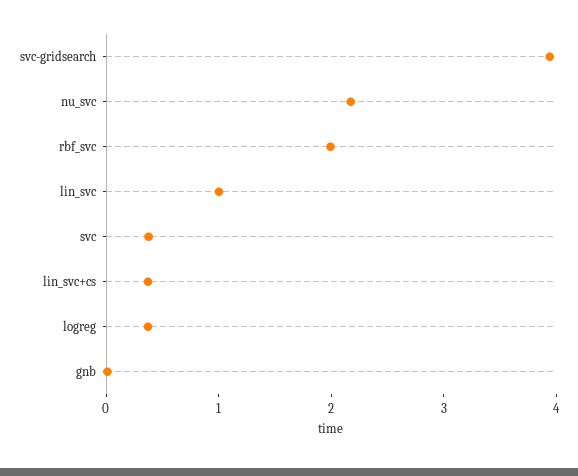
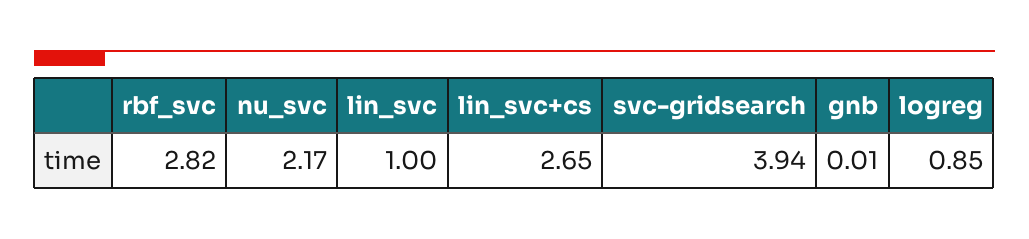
  {
    "svc-gridsearch": 3.94,
    "nu_svc": 2.17,
-   "rbf_svc": 2,
+   "rbf_svc": 2.82,
    "lin_svc": 1,
-   "svc": 0.4,
-   "lin_svc+cs": 0.4,
+   "lin_svc+cs": 2.65,
-   "logreg": 0.4,
+   "logreg": 0.85,
    "gnb": 0.01
  }

